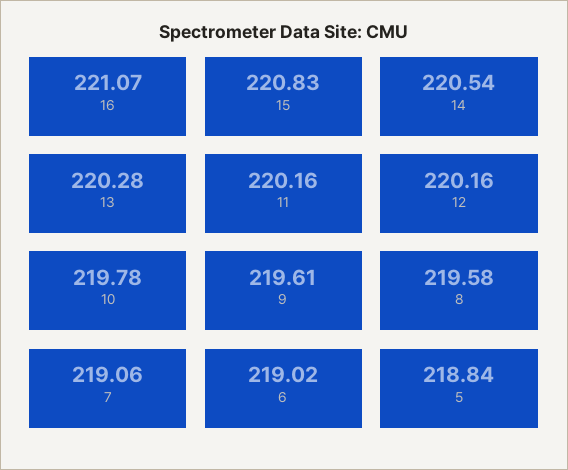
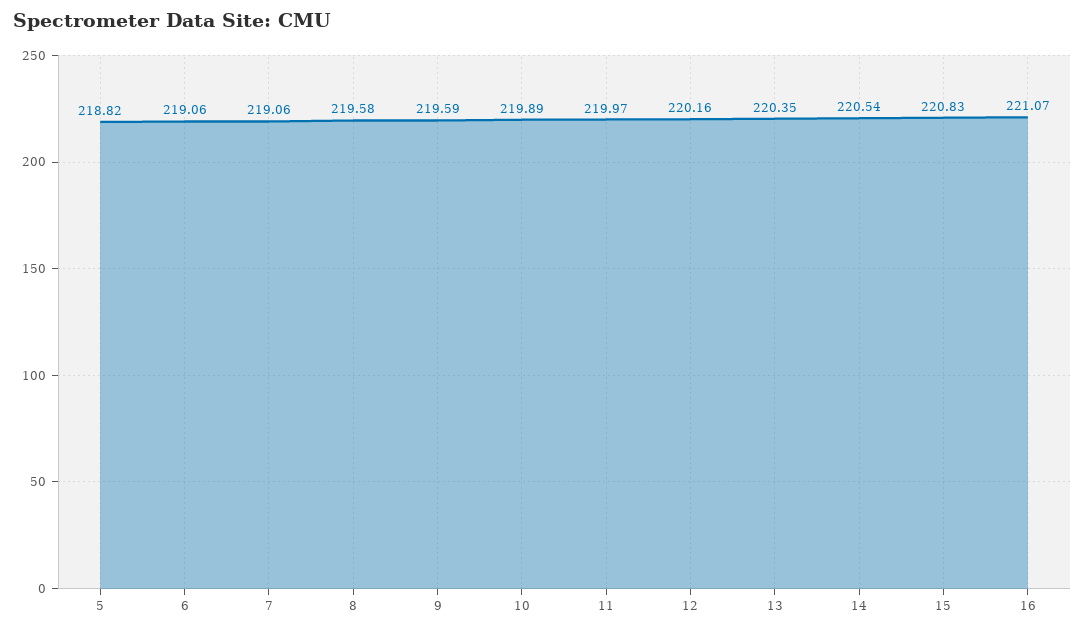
  {
    "16": 221.07,
    "15": 220.83,
    "14": 220.54,
-   "13": 220.28,
+   "13": 220.35,
-   "11": 220.16,
+   "11": 219.97,
    "12": 220.16,
-   "10": 219.78,
+   "10": 219.89,
-   "9": 219.61,
+   "9": 219.59,
    "8": 219.58,
    "7": 219.06,
-   "6": 219.02,
+   "6": 219.06,
-   "5": 218.84
+   "5": 218.82
  }

